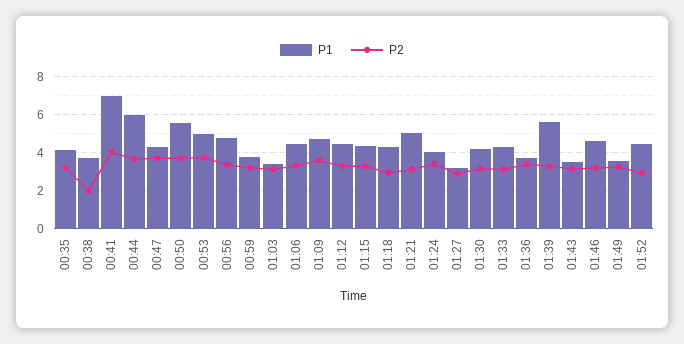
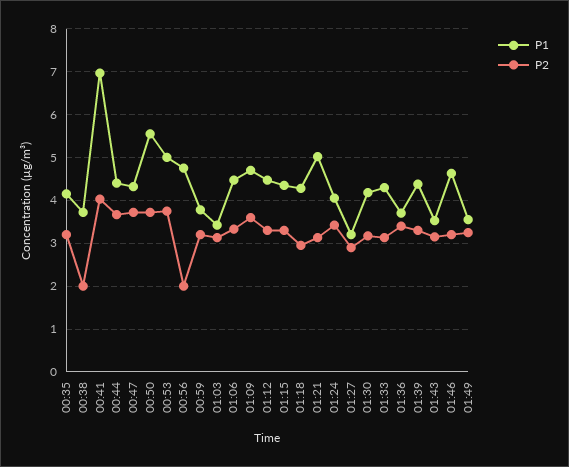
  {
    "P1": {
      "00:35": 4.2,
      "00:38": 3.8,
      "00:41": 7,
-     "00:44": 6,
+     "00:44": 4.4,
      "00:47": 4.4,
      "00:50": 5.6,
      "00:53": 5,
      "00:56": 4.8,
      "00:59": 3.8,
      "01:03": 3.4,
      "01:06": 4.4,
      "01:09": 4.8,
      "01:12": 4.4,
      "01:15": 4.4,
      "01:18": 4.2,
      "01:21": 5,
      "01:24": 4,
      "01:27": 3.2,
      "01:30": 4.2,
      "01:33": 4.4,
      "01:36": 3.8,
-     "01:39": 5.5,
+     "01:39": 4.4,
      "01:43": 3.6,
      "01:46": 4.6,
-     "01:49": 3.6,
+     "01:49": 3.6
-     "01:52": 4.5
    },
    "P2": {
      "00:35": 3.2,
      "00:38": 2,
      "00:41": 4,
      "00:44": 3.6,
      "00:47": 3.8,
      "00:50": 3.8,
      "00:53": 3.8,
-     "00:56": 3.5,
+     "00:56": 2,
      "00:59": 3.2,
      "01:03": 3.2,
      "01:06": 3.4,
      "01:09": 3.6,
      "01:12": 3.4,
      "01:15": 3.4,
      "01:18": 3,
      "01:21": 3.2,
      "01:24": 3.4,
      "01:27": 3,
      "01:30": 3.2,
      "01:33": 3.2,
      "01:36": 3.4,
      "01:39": 3.4,
      "01:43": 3.2,
      "01:46": 3.2,
-     "01:49": 3.2,
+     "01:49": 3.2
-     "01:52": 3
    }
  }

